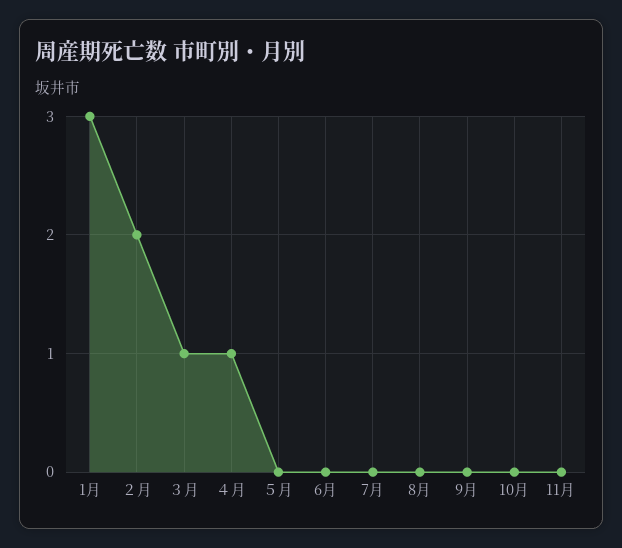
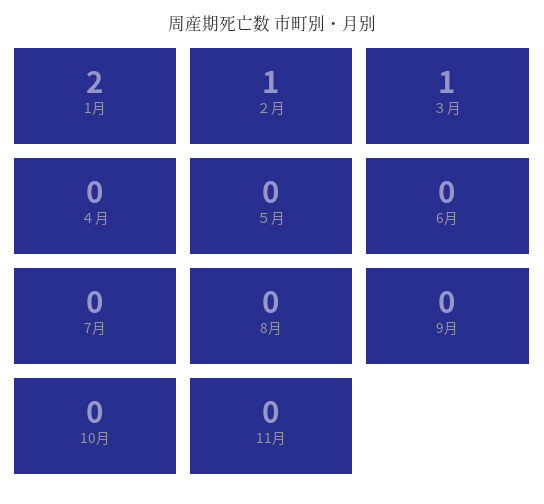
  {
-   "1月": 3,
+   "1月": 2,
-   "２月": 2,
+   "２月": 1,
    "３月": 1,
-   "４月": 1,
+   "４月": 0,
    "５月": 0,
    "6月": 0,
    "7月": 0,
    "8月": 0,
    "9月": 0,
    "10月": 0,
    "11月": 0
  }

